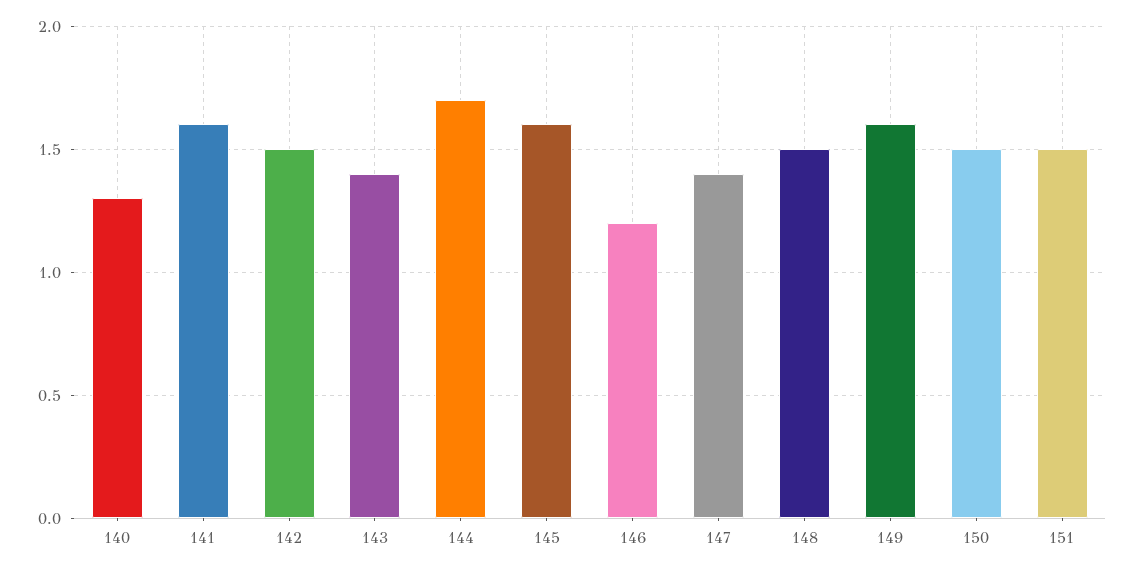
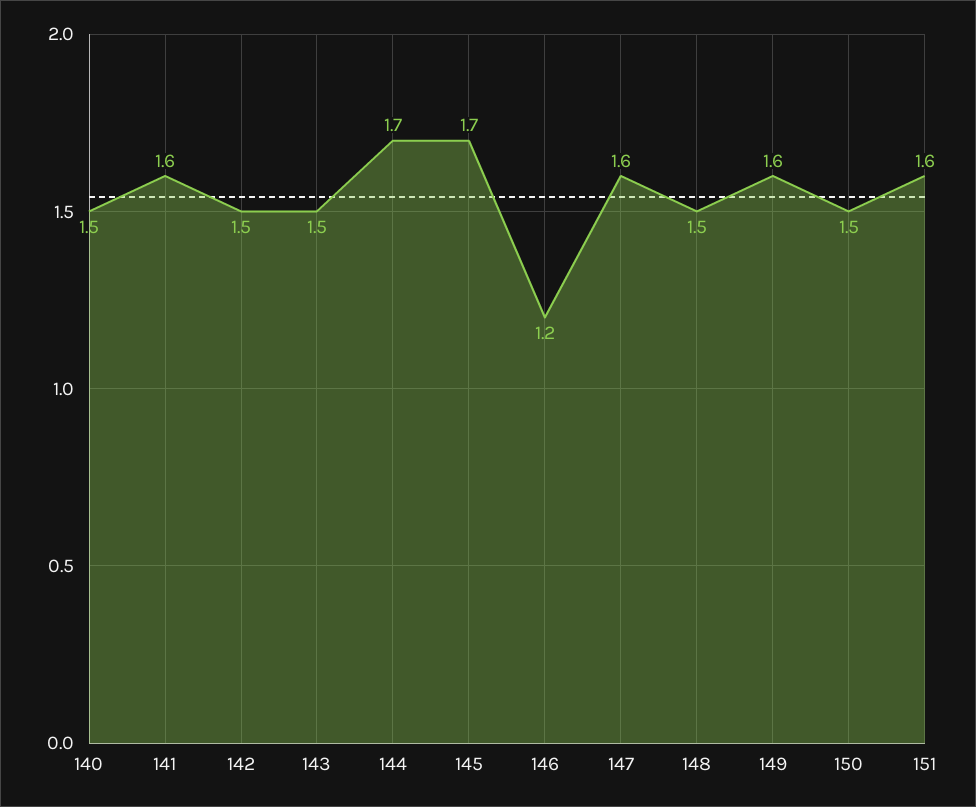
  {
-   "140": 1.3,
+   "140": 1.5,
    "141": 1.6,
    "142": 1.5,
-   "143": 1.4,
+   "143": 1.5,
    "144": 1.7,
-   "145": 1.6,
+   "145": 1.7,
    "146": 1.2,
-   "147": 1.4,
+   "147": 1.6,
    "148": 1.5,
    "149": 1.6,
    "150": 1.5,
-   "151": 1.5
+   "151": 1.6
  }

